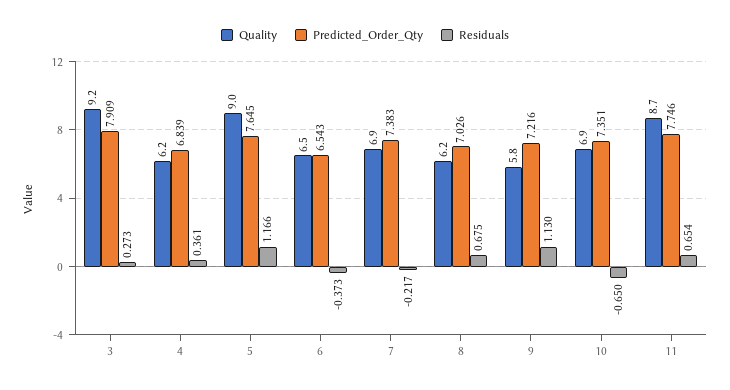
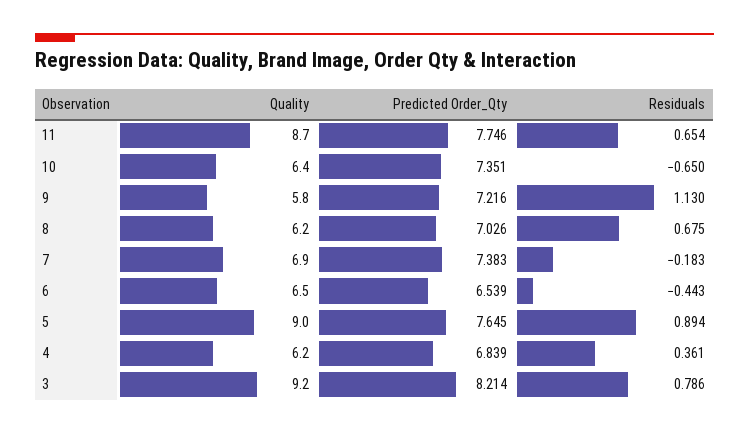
  {
    "Quality": {
      "3": 9.2,
      "4": 6.2,
      "5": 9,
      "6": 6.5,
      "7": 6.9,
      "8": 6.2,
      "9": 5.8,
-     "10": 6.9,
+     "10": 6.4,
      "11": 8.7
    },
    "Predicted_Order_Qty": {
-     "3": 7.909,
+     "3": 8.214,
      "4": 6.839,
      "5": 7.645,
-     "6": 6.543,
+     "6": 6.539,
      "7": 7.383,
      "8": 7.026,
      "9": 7.216,
      "10": 7.351,
      "11": 7.746
    },
    "Residuals": {
-     "3": 0.273,
+     "3": 0.786,
      "4": 0.361,
-     "5": 1.166,
+     "5": 0.894,
-     "6": -0.373,
+     "6": -0.443,
-     "7": -0.217,
+     "7": -0.183,
      "8": 0.675,
      "9": 1.13,
      "10": -0.65,
      "11": 0.654
    }
  }

